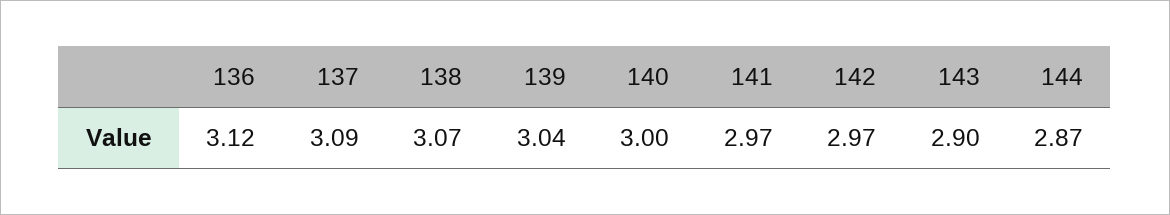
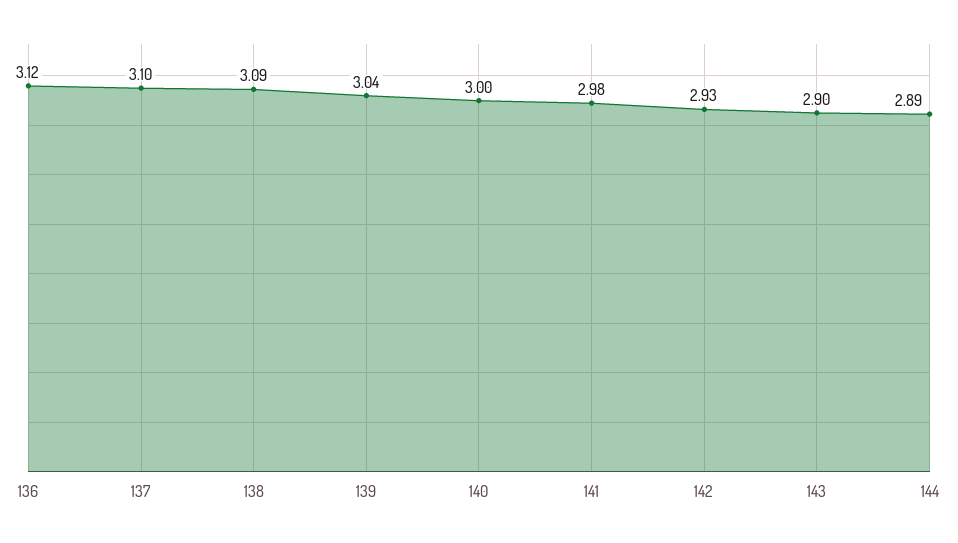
  {
    "136": 3.12,
-   "137": 3.09,
+   "137": 3.1,
-   "138": 3.07,
+   "138": 3.09,
    "139": 3.04,
    "140": 3,
-   "141": 2.97,
+   "141": 2.98,
-   "142": 2.97,
+   "142": 2.93,
    "143": 2.9,
-   "144": 2.87
+   "144": 2.89
  }

